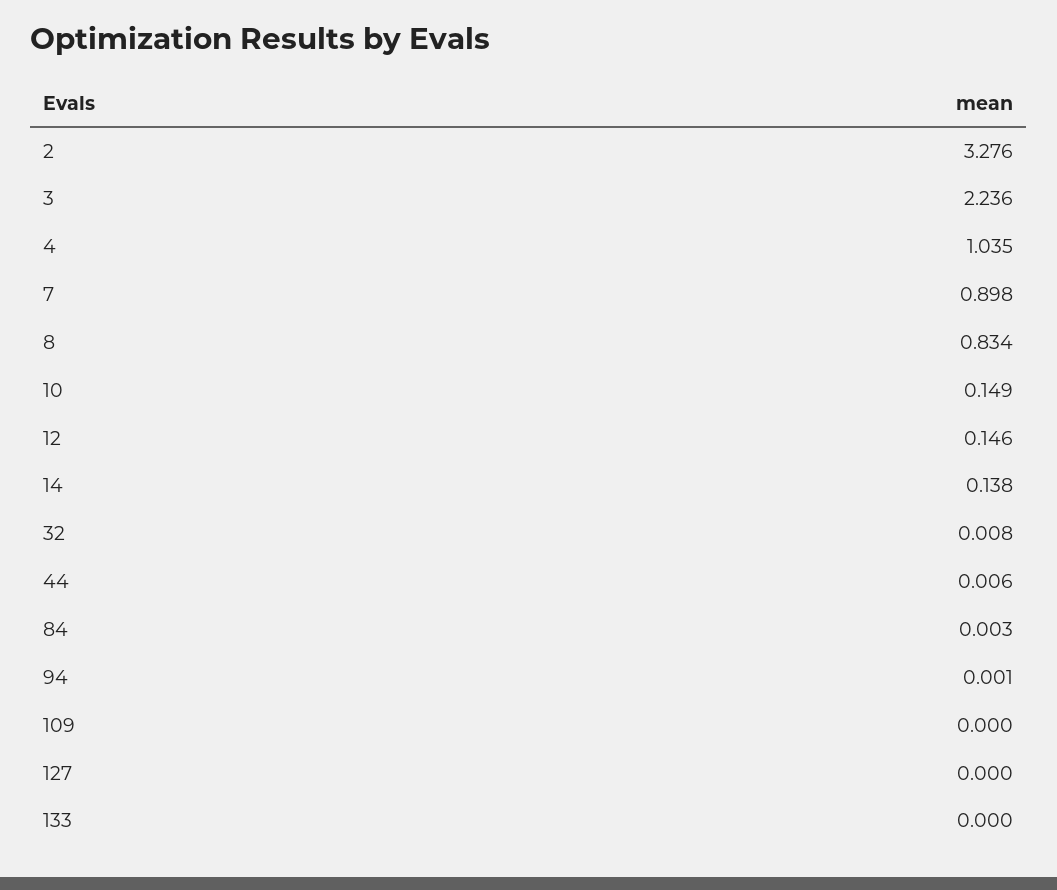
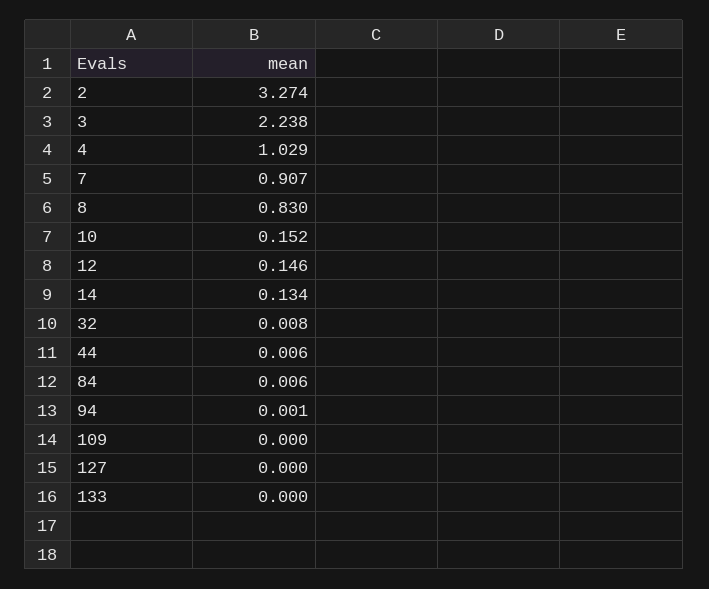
  {
-   "2": 3.276,
+   "2": 3.274,
-   "3": 2.236,
+   "3": 2.238,
-   "4": 1.035,
+   "4": 1.029,
-   "7": 0.898,
+   "7": 0.907,
-   "8": 0.834,
+   "8": 0.83,
-   "10": 0.149,
+   "10": 0.152,
    "12": 0.146,
-   "14": 0.138,
+   "14": 0.134,
    "32": 0.008,
    "44": 0.006,
-   "84": 0.003,
+   "84": 0.006,
    "94": 0.001,
    "109": 0,
    "127": 0,
    "133": 0
  }

